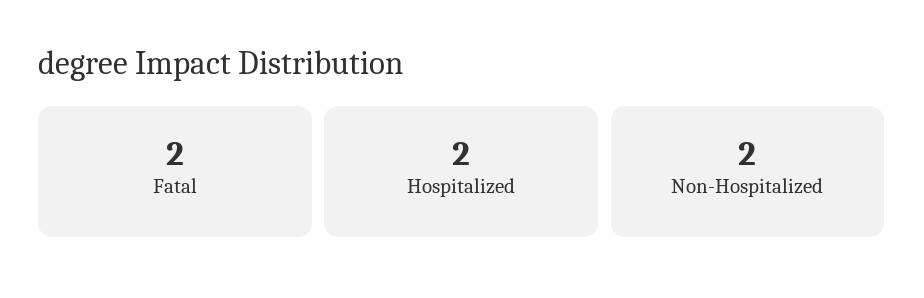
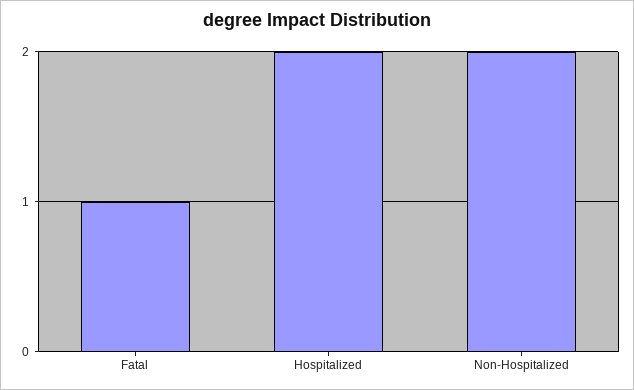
  {
-   "Fatal": 2,
+   "Fatal": 1,
    "Hospitalized": 2,
    "Non-Hospitalized": 2
  }

